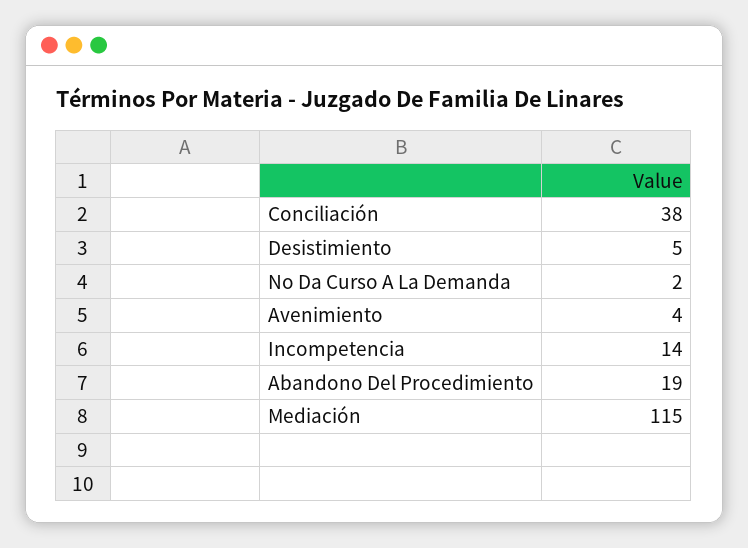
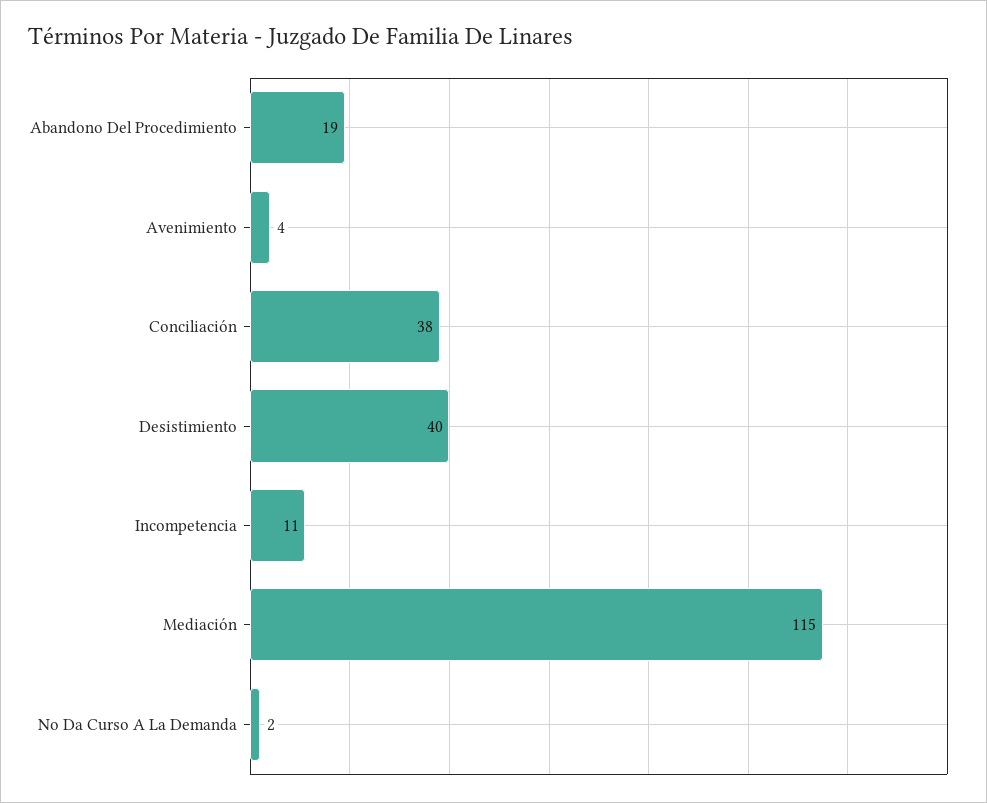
  {
    "Conciliación": 38,
-   "Desistimiento": 5,
+   "Desistimiento": 40,
    "No Da Curso A La Demanda": 2,
    "Avenimiento": 4,
-   "Incompetencia": 14,
+   "Incompetencia": 11,
    "Abandono Del Procedimiento": 19,
    "Mediación": 115
  }

